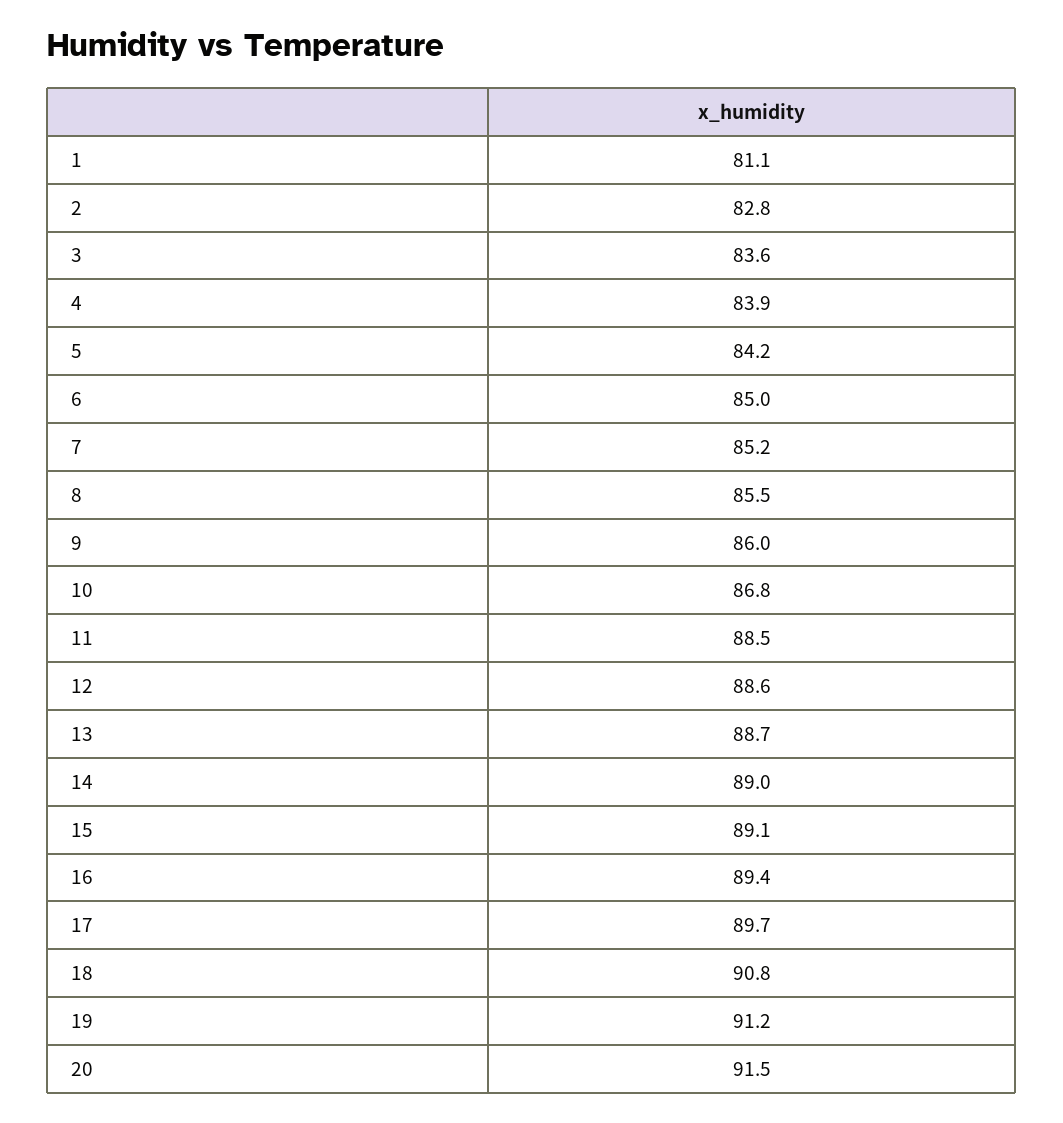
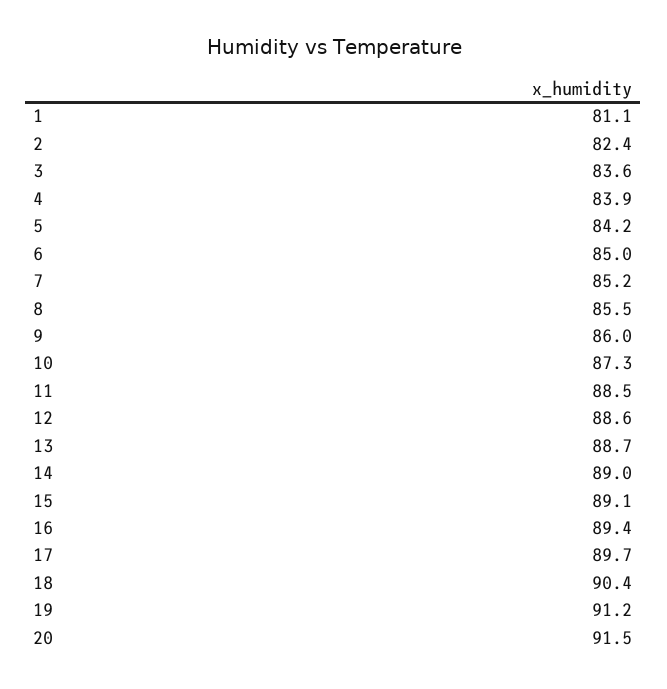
  {
    "1": 81.1,
-   "2": 82.8,
+   "2": 82.4,
    "3": 83.6,
    "4": 83.9,
    "5": 84.2,
    "6": 85,
    "7": 85.2,
    "8": 85.5,
    "9": 86,
-   "10": 86.8,
+   "10": 87.3,
    "11": 88.5,
    "12": 88.6,
    "13": 88.7,
    "14": 89,
    "15": 89.1,
    "16": 89.4,
    "17": 89.7,
-   "18": 90.8,
+   "18": 90.4,
    "19": 91.2,
    "20": 91.5
  }

